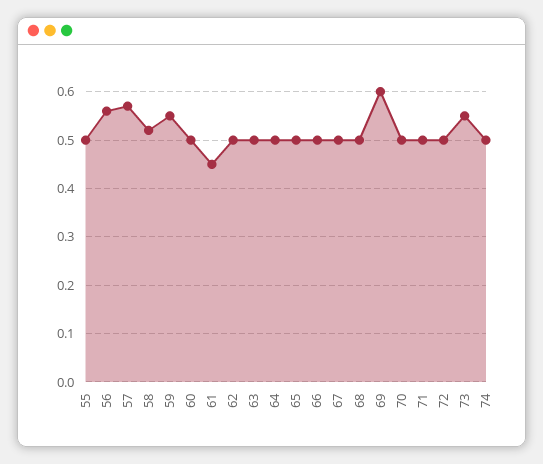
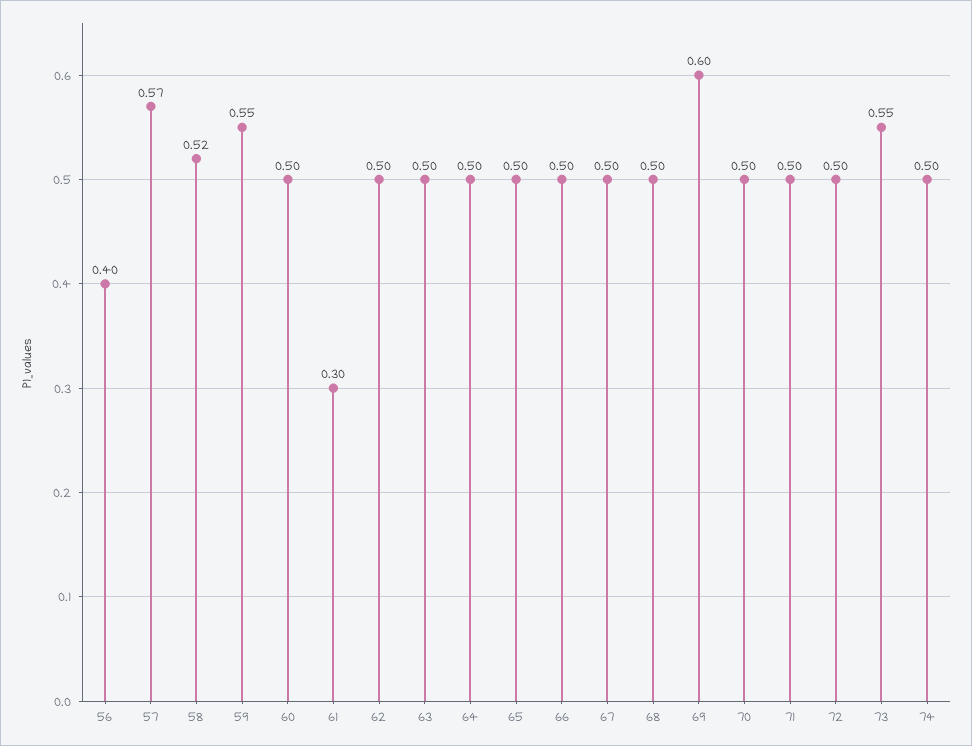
  {
-   "55": 0.5,
-   "56": 0.55,
+   "56": 0.4,
    "57": 0.57,
    "58": 0.52,
    "59": 0.55,
    "60": 0.5,
-   "61": 0.45,
+   "61": 0.3,
    "62": 0.5,
    "63": 0.5,
    "64": 0.5,
    "65": 0.5,
    "66": 0.5,
    "67": 0.5,
    "68": 0.5,
    "69": 0.6,
    "70": 0.5,
    "71": 0.5,
    "72": 0.5,
    "73": 0.55,
    "74": 0.5
  }

